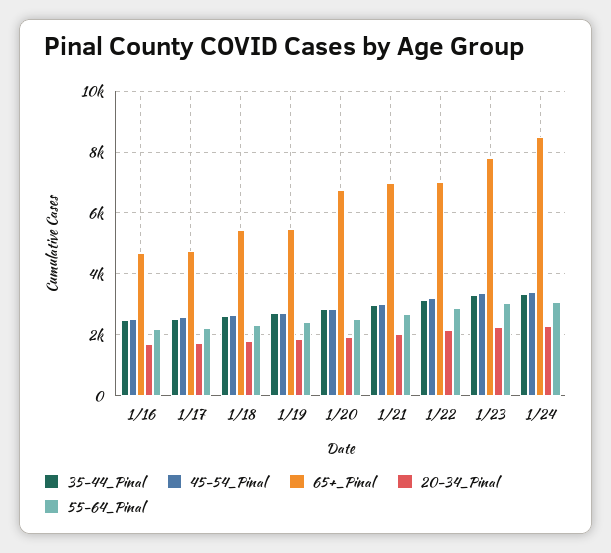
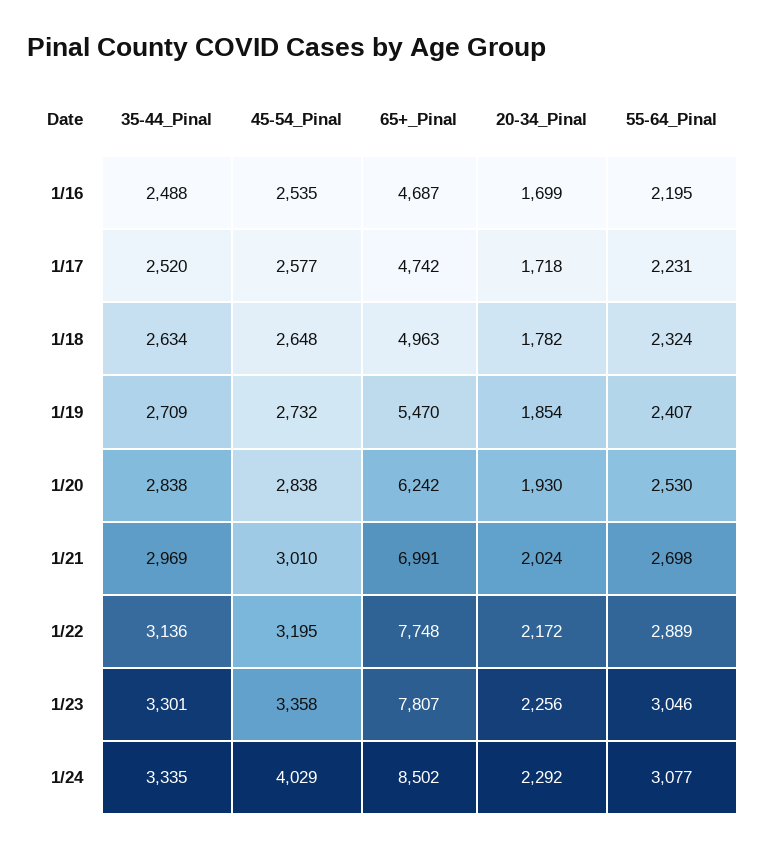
  {
    "35-44_Pinal": {
      "1/16": 2488,
      "1/17": 2520,
      "1/18": 2634,
      "1/19": 2709,
      "1/20": 2838,
      "1/21": 2969,
      "1/22": 3136,
      "1/23": 3301,
      "1/24": 3335
    },
    "45-54_Pinal": {
      "1/16": 2535,
      "1/17": 2577,
      "1/18": 2648,
      "1/19": 2732,
      "1/20": 2838,
      "1/21": 3010,
      "1/22": 3195,
      "1/23": 3358,
-     "1/24": 3400
+     "1/24": 4029
    },
    "65+_Pinal": {
      "1/16": 4687,
      "1/17": 4742,
-     "1/18": 5400,
+     "1/18": 4963,
      "1/19": 5470,
-     "1/20": 6800,
+     "1/20": 6242,
      "1/21": 6991,
-     "1/22": 7000,
+     "1/22": 7748,
      "1/23": 7807,
      "1/24": 8502
    },
    "20-34_Pinal": {
      "1/16": 1699,
      "1/17": 1718,
      "1/18": 1782,
      "1/19": 1854,
      "1/20": 1930,
      "1/21": 2024,
      "1/22": 2172,
      "1/23": 2256,
      "1/24": 2292
    },
    "55-64_Pinal": {
      "1/16": 2195,
      "1/17": 2231,
      "1/18": 2324,
      "1/19": 2407,
      "1/20": 2530,
      "1/21": 2698,
      "1/22": 2889,
      "1/23": 3046,
      "1/24": 3077
    }
  }

